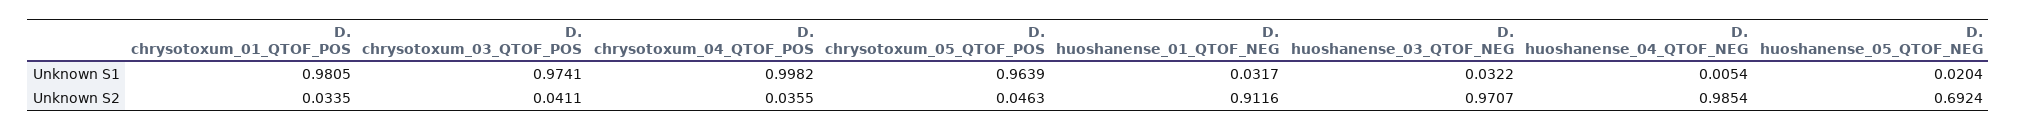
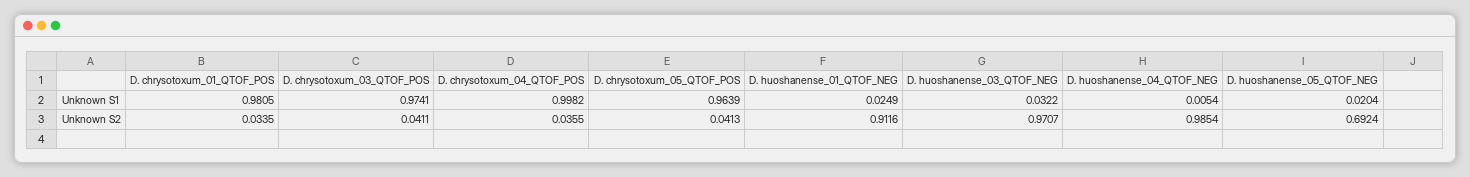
  {
    "D. chrysotoxum_01_QTOF_POS": {
      "Unknown S1": 0.9805,
      "Unknown S2": 0.0335
    },
    "D. chrysotoxum_03_QTOF_POS": {
      "Unknown S1": 0.9741,
      "Unknown S2": 0.0411
    },
    "D. chrysotoxum_04_QTOF_POS": {
      "Unknown S1": 0.9982,
      "Unknown S2": 0.0355
    },
    "D. chrysotoxum_05_QTOF_POS": {
      "Unknown S1": 0.9639,
-     "Unknown S2": 0.0463
+     "Unknown S2": 0.0413
    },
    "D. huoshanense_01_QTOF_NEG": {
-     "Unknown S1": 0.0317,
+     "Unknown S1": 0.0249,
      "Unknown S2": 0.9116
    },
    "D. huoshanense_03_QTOF_NEG": {
      "Unknown S1": 0.0322,
      "Unknown S2": 0.9707
    },
    "D. huoshanense_04_QTOF_NEG": {
      "Unknown S1": 0.0054,
      "Unknown S2": 0.9854
    },
    "D. huoshanense_05_QTOF_NEG": {
      "Unknown S1": 0.0204,
      "Unknown S2": 0.6924
    }
  }

